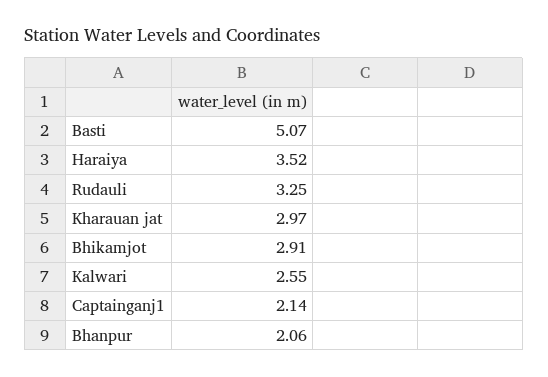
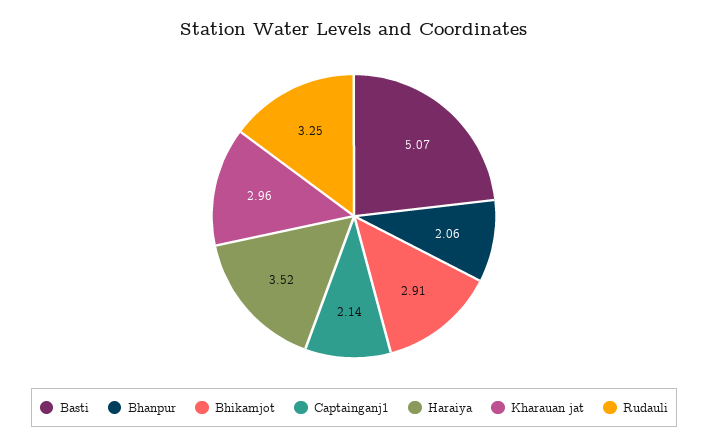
  {
    "Basti": 5.07,
    "Haraiya": 3.52,
    "Rudauli": 3.25,
-   "Kharauan jat": 2.97,
+   "Kharauan jat": 2.96,
    "Bhikamjot": 2.91,
-   "Kalwari": 2.55,
    "Captainganj1": 2.14,
    "Bhanpur": 2.06
  }

